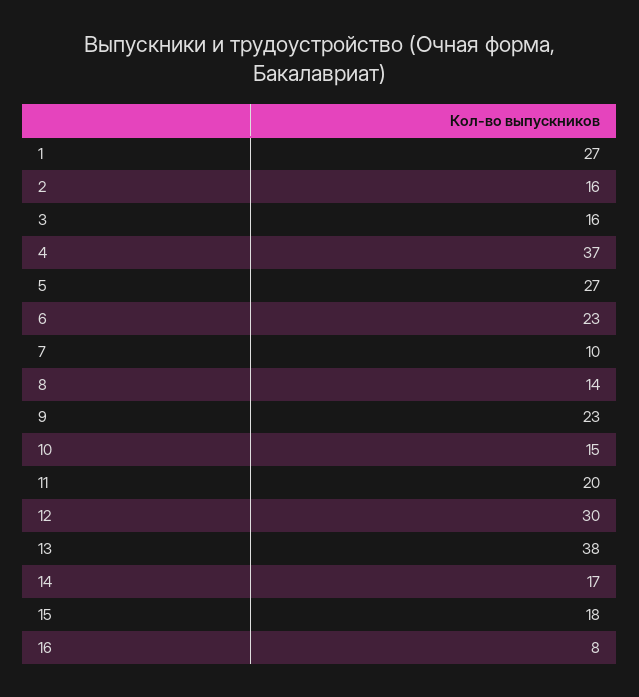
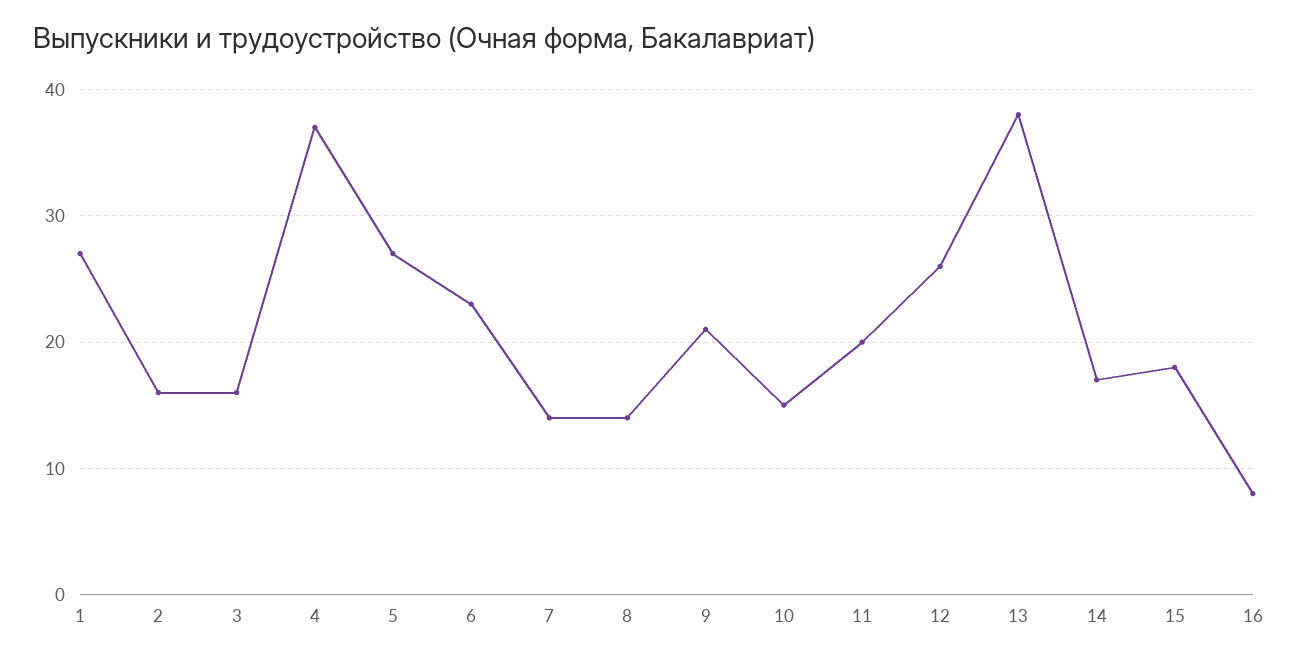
  {
    "1": 27,
    "2": 16,
    "3": 16,
    "4": 37,
    "5": 27,
    "6": 23,
-   "7": 10,
+   "7": 14,
    "8": 14,
-   "9": 23,
+   "9": 21,
    "10": 15,
    "11": 20,
-   "12": 30,
+   "12": 26,
    "13": 38,
    "14": 17,
    "15": 18,
    "16": 8
  }

